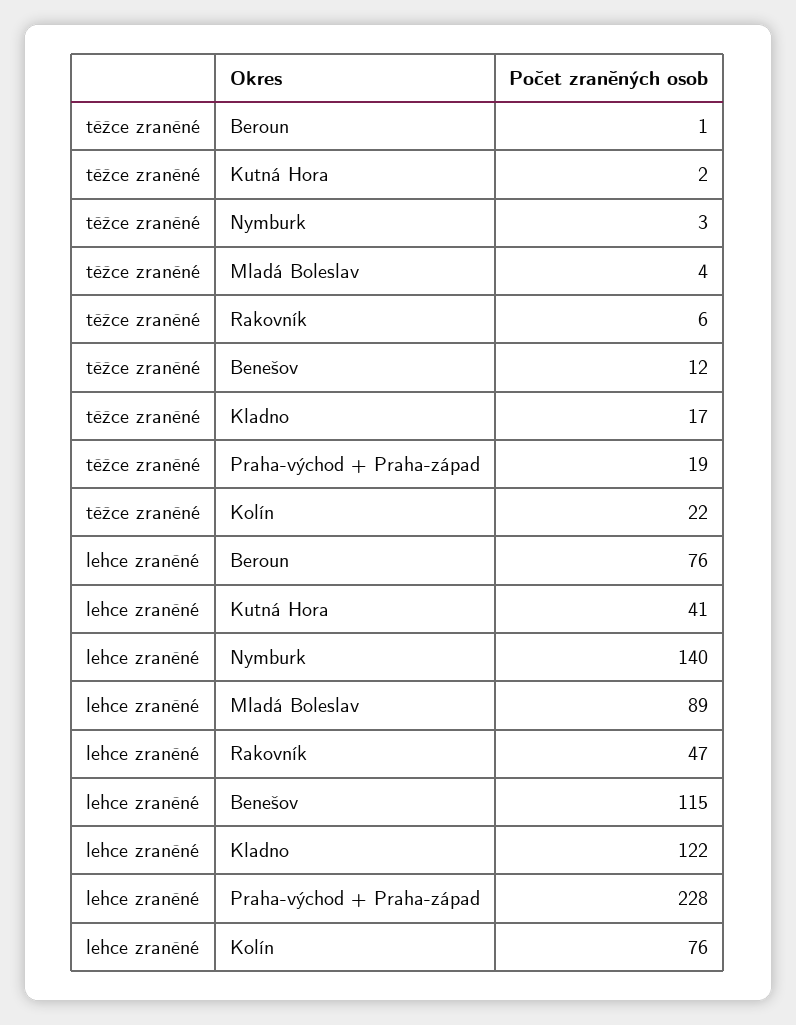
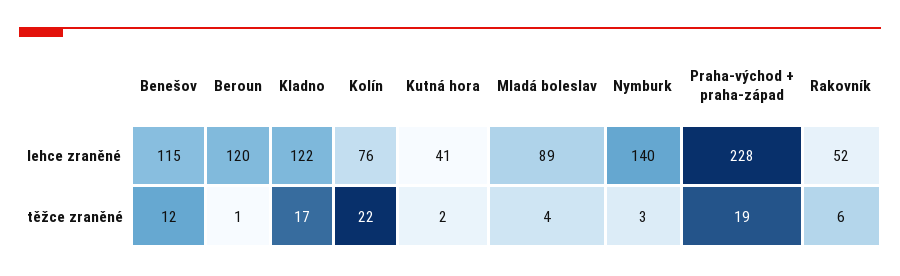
  {
    "těžce zraněné": {
      "Beroun": 1,
      "Kutná Hora": 2,
      "Nymburk": 3,
      "Mladá Boleslav": 4,
      "Rakovník": 6,
      "Benešov": 12,
      "Kladno": 17,
      "Praha-východ + Praha-západ": 19,
      "Kolín": 22
    },
    "lehce zraněné": {
-     "Beroun": 76,
+     "Beroun": 120,
      "Kutná Hora": 41,
      "Nymburk": 140,
      "Mladá Boleslav": 89,
-     "Rakovník": 47,
+     "Rakovník": 52,
      "Benešov": 115,
      "Kladno": 122,
      "Praha-východ + Praha-západ": 228,
      "Kolín": 76
    }
  }

